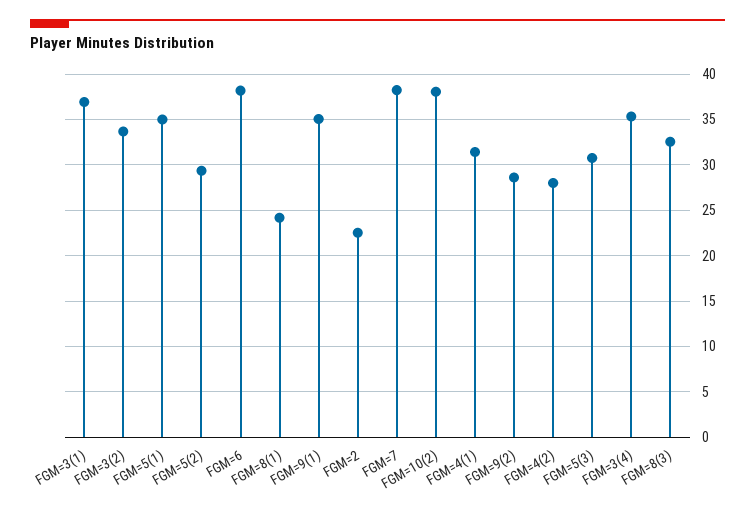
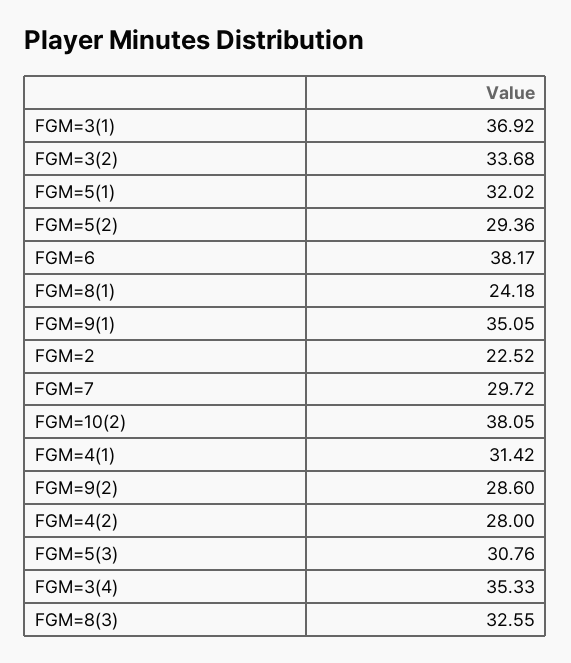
  {
    "FGM=3(1)": 36.92,
    "FGM=3(2)": 33.68,
-   "FGM=5(1)": 35,
+   "FGM=5(1)": 32.02,
    "FGM=5(2)": 29.36,
    "FGM=6": 38.17,
    "FGM=8(1)": 24.18,
    "FGM=9(1)": 35.05,
    "FGM=2": 22.52,
-   "FGM=7": 38,
+   "FGM=7": 29.72,
    "FGM=10(2)": 38.05,
    "FGM=4(1)": 31.42,
    "FGM=9(2)": 28.6,
    "FGM=4(2)": 28,
    "FGM=5(3)": 30.76,
    "FGM=3(4)": 35.33,
    "FGM=8(3)": 32.55
  }

